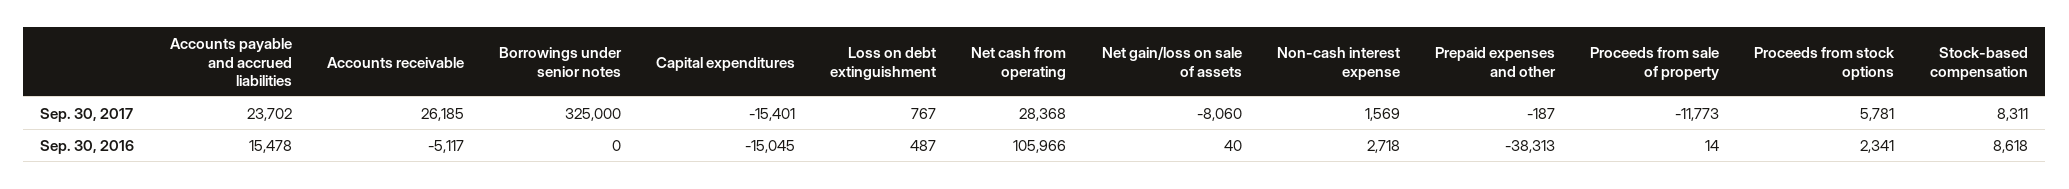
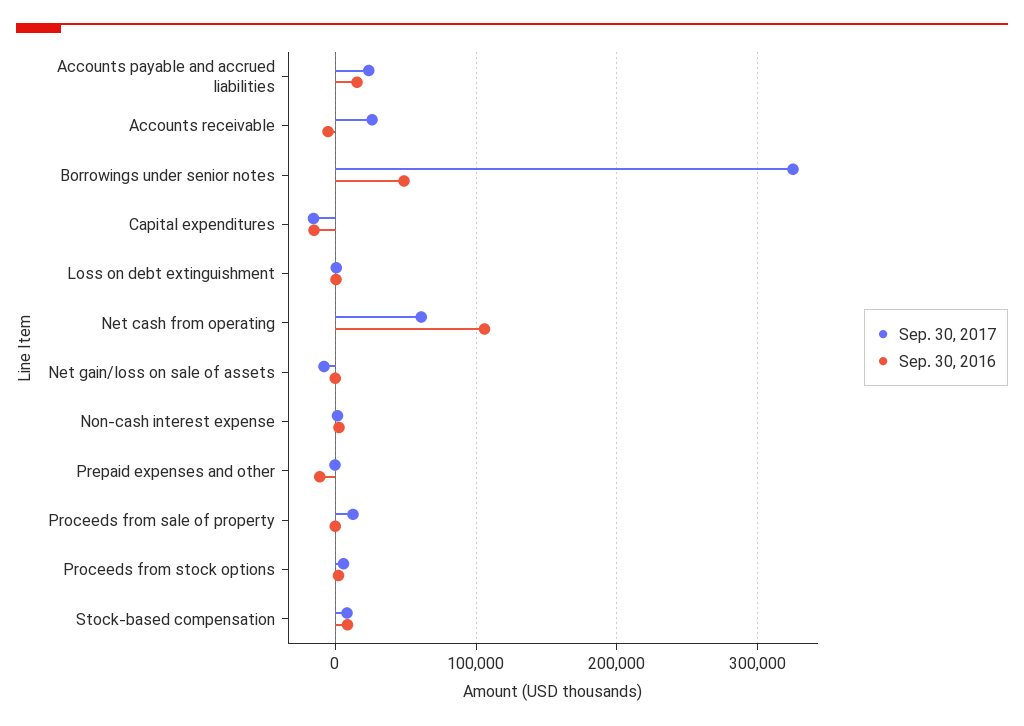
  {
    "Sep. 30, 2017": {
      "Accounts payable and accrued liabilities": 23702,
      "Accounts receivable": 26185,
      "Borrowings under senior notes": 325000,
      "Capital expenditures": -15401,
      "Loss on debt extinguishment": 767,
-     "Net cash from operating": 28368,
+     "Net cash from operating": 60000,
      "Net gain/loss on sale of assets": -8060,
      "Non-cash interest expense": 1569,
      "Prepaid expenses and other": -187,
-     "Proceeds from sale of property": -11773,
+     "Proceeds from sale of property": 10000,
      "Proceeds from stock options": 5781,
      "Stock-based compensation": 8311
    },
    "Sep. 30, 2016": {
      "Accounts payable and accrued liabilities": 15478,
      "Accounts receivable": -5117,
-     "Borrowings under senior notes": 0,
+     "Borrowings under senior notes": 50000,
      "Capital expenditures": -15045,
      "Loss on debt extinguishment": 487,
      "Net cash from operating": 105966,
      "Net gain/loss on sale of assets": 40,
      "Non-cash interest expense": 2718,
-     "Prepaid expenses and other": -38313,
+     "Prepaid expenses and other": -10000,
      "Proceeds from sale of property": 14,
      "Proceeds from stock options": 2341,
      "Stock-based compensation": 8618
    }
  }

